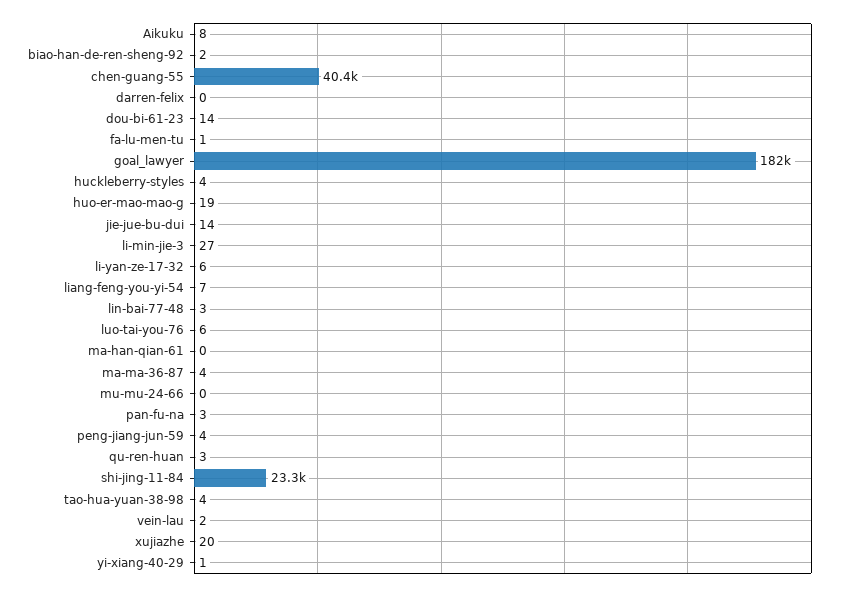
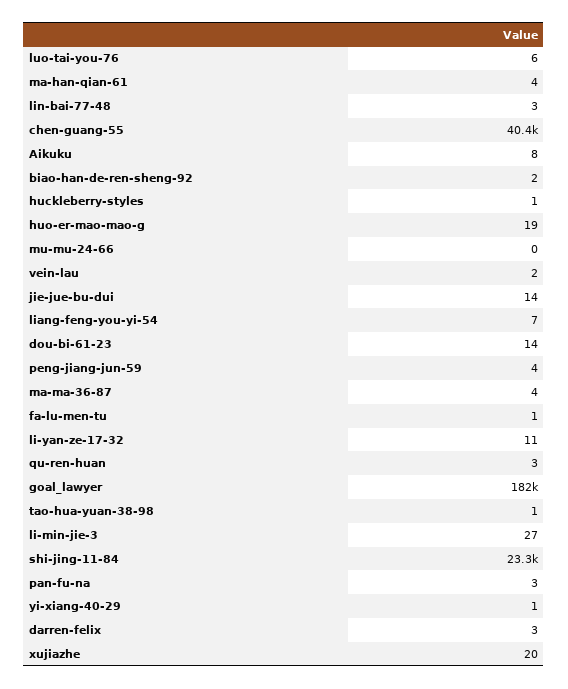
  {
    "Aikuku": 8,
    "biao-han-de-ren-sheng-92": 2,
    "chen-guang-55": 40400,
-   "darren-felix": 0,
+   "darren-felix": 3,
    "dou-bi-61-23": 14,
    "fa-lu-men-tu": 1,
    "goal_lawyer": 182000,
-   "huckleberry-styles": 4,
+   "huckleberry-styles": 1,
    "huo-er-mao-mao-g": 19,
    "jie-jue-bu-dui": 14,
    "li-min-jie-3": 27,
-   "li-yan-ze-17-32": 6,
+   "li-yan-ze-17-32": 11,
    "liang-feng-you-yi-54": 7,
    "lin-bai-77-48": 3,
    "luo-tai-you-76": 6,
-   "ma-han-qian-61": 0,
+   "ma-han-qian-61": 4,
    "ma-ma-36-87": 4,
    "mu-mu-24-66": 0,
    "pan-fu-na": 3,
    "peng-jiang-jun-59": 4,
    "qu-ren-huan": 3,
    "shi-jing-11-84": 23300,
-   "tao-hua-yuan-38-98": 4,
+   "tao-hua-yuan-38-98": 1,
    "vein-lau": 2,
    "xujiazhe": 20,
    "yi-xiang-40-29": 1
  }

